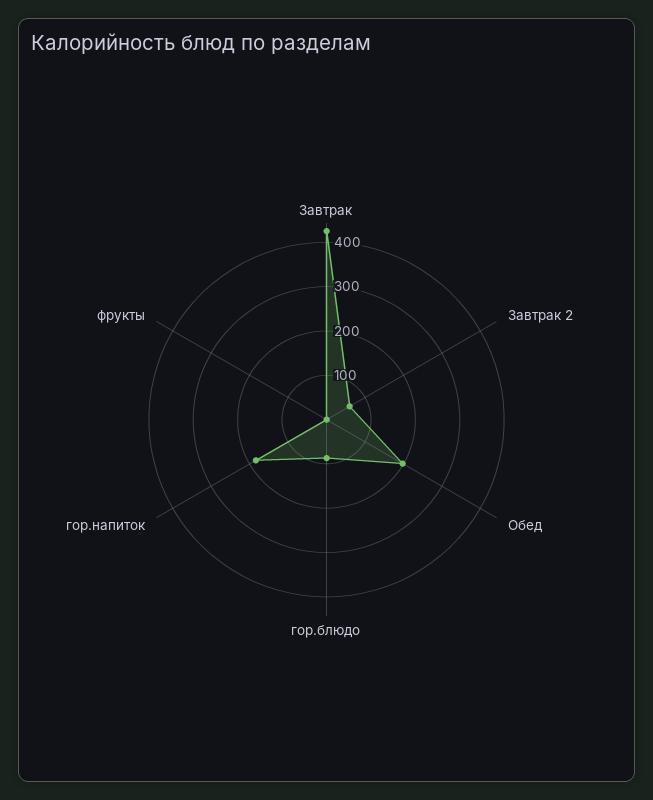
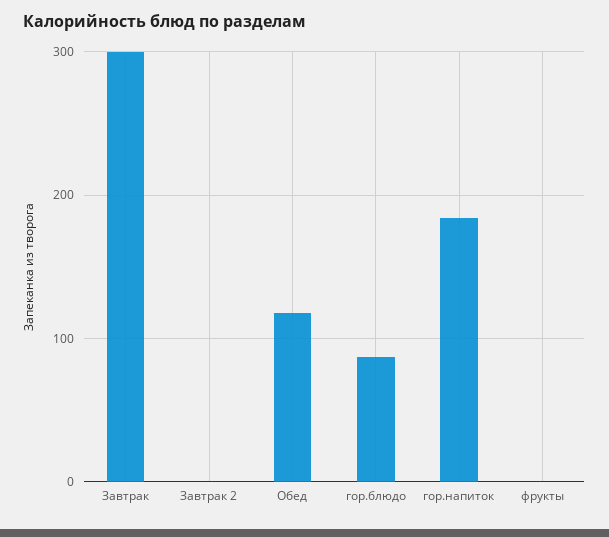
  {
-   "Завтрак": 420,
+   "Завтрак": 300,
-   "Завтрак 2": 60,
+   "Завтрак 2": 0,
-   "Обед": 200,
+   "Обед": 120,
    "гор.блюдо": 90,
    "гор.напиток": 180,
    "фрукты": 0
  }

